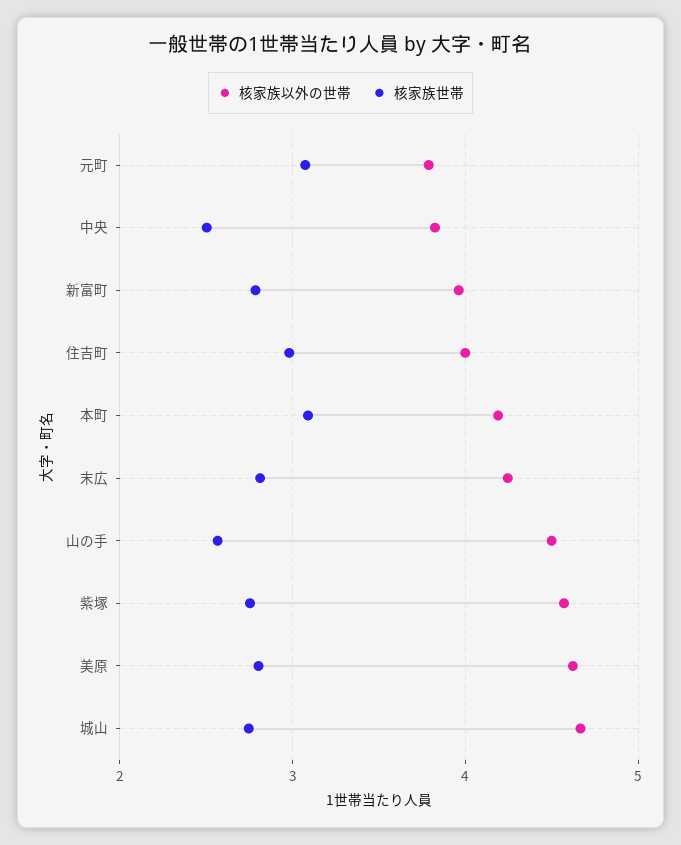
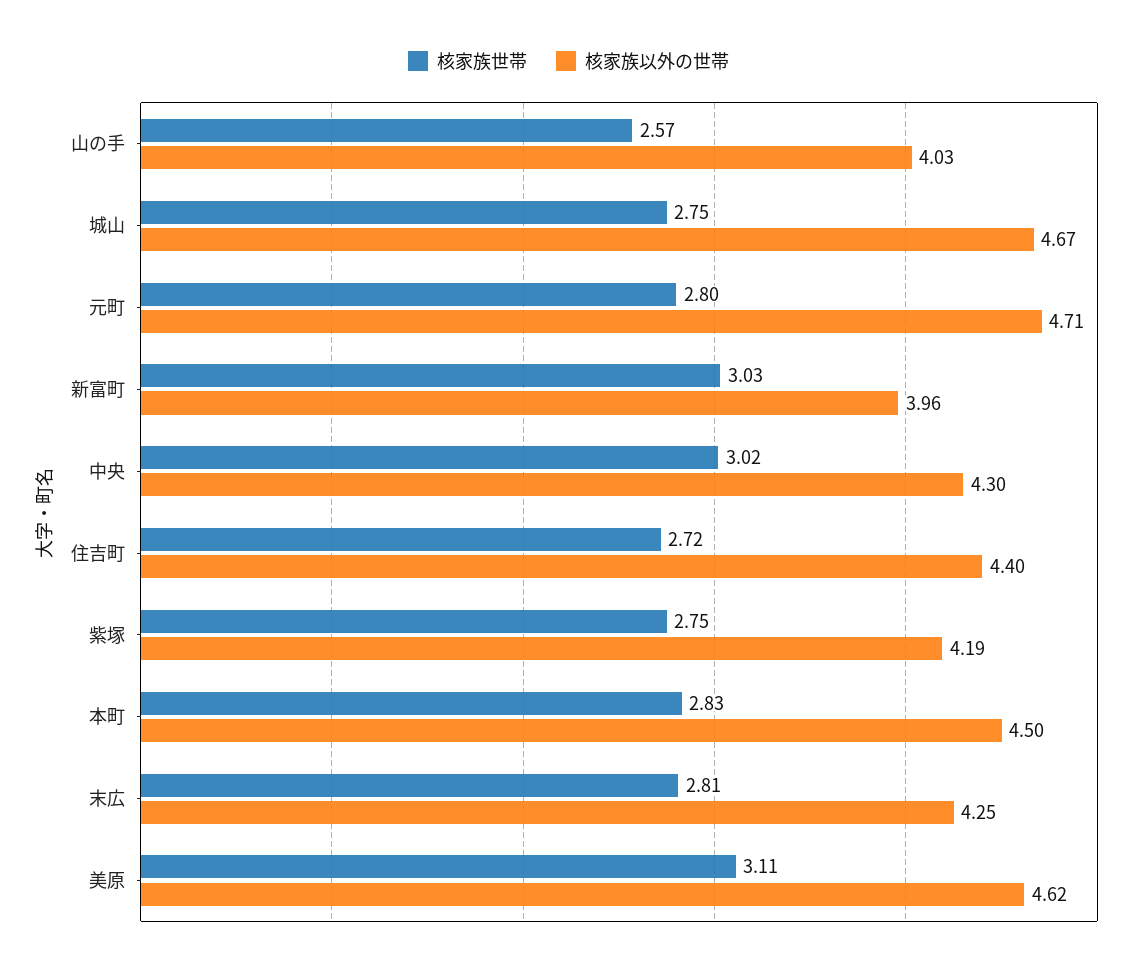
  {
    "核家族以外の世帯": {
-     "元町": 3.8,
+     "元町": 4.71,
-     "中央": 3.8,
+     "中央": 4.3,
      "新富町": 3.96,
-     "住吉町": 4,
+     "住吉町": 4.4,
-     "本町": 4.2,
+     "本町": 4.5,
      "末広": 4.25,
-     "山の手": 4.5,
+     "山の手": 4.03,
-     "紫塚": 4.6,
+     "紫塚": 4.19,
      "美原": 4.62,
      "城山": 4.67
    },
    "核家族世帯": {
-     "元町": 3.1,
+     "元町": 2.8,
-     "中央": 2.5,
+     "中央": 3.02,
-     "新富町": 2.8,
+     "新富町": 3.03,
-     "住吉町": 3,
+     "住吉町": 2.72,
-     "本町": 3.1,
+     "本町": 2.83,
      "末広": 2.81,
      "山の手": 2.57,
      "紫塚": 2.75,
-     "美原": 2.8,
+     "美原": 3.11,
      "城山": 2.75
    }
  }

